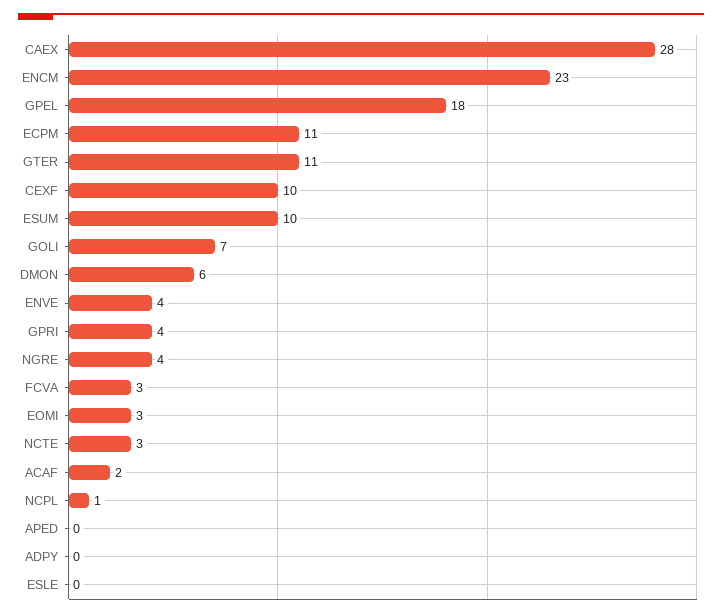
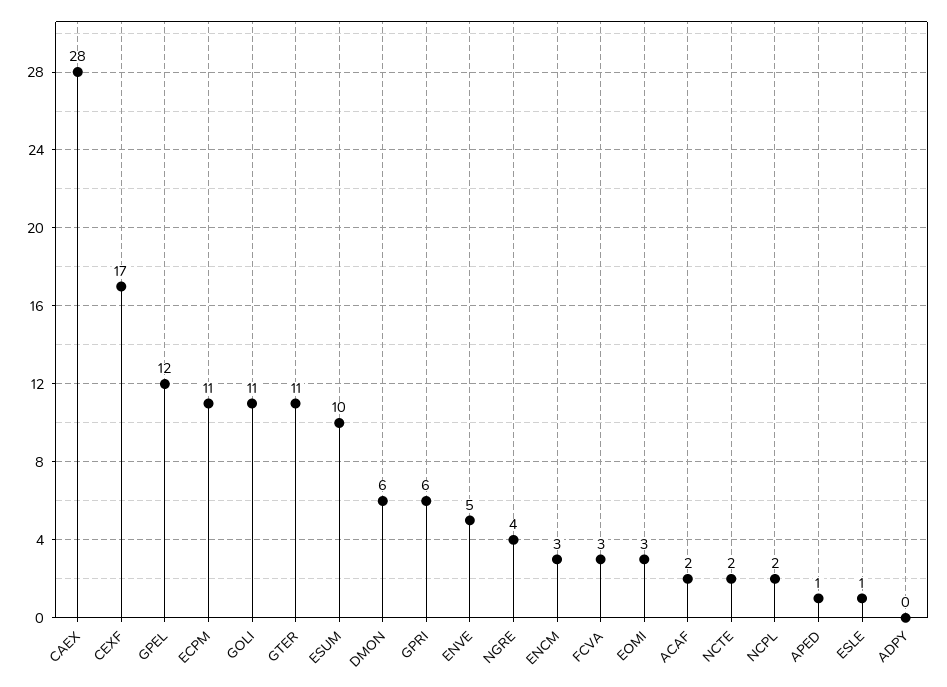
  {
    "CAEX": 28,
-   "ENCM": 23,
+   "ENCM": 3,
-   "GPEL": 18,
+   "GPEL": 12,
    "ECPM": 11,
    "GTER": 11,
-   "CEXF": 10,
+   "CEXF": 17,
    "ESUM": 10,
-   "GOLI": 7,
+   "GOLI": 11,
    "DMON": 6,
-   "ENVE": 4,
+   "ENVE": 5,
-   "GPRI": 4,
+   "GPRI": 6,
    "NGRE": 4,
    "FCVA": 3,
    "EOMI": 3,
-   "NCTE": 3,
+   "NCTE": 2,
    "ACAF": 2,
-   "NCPL": 1,
+   "NCPL": 2,
-   "APED": 0,
+   "APED": 1,
    "ADPY": 0,
-   "ESLE": 0
+   "ESLE": 1
  }

